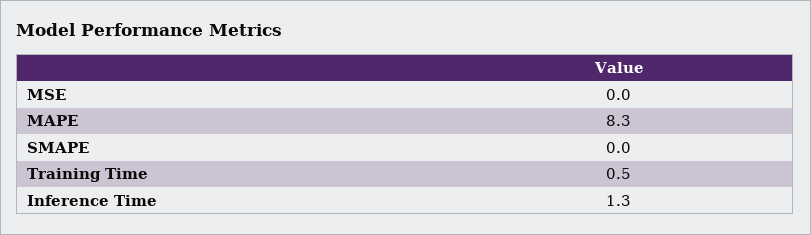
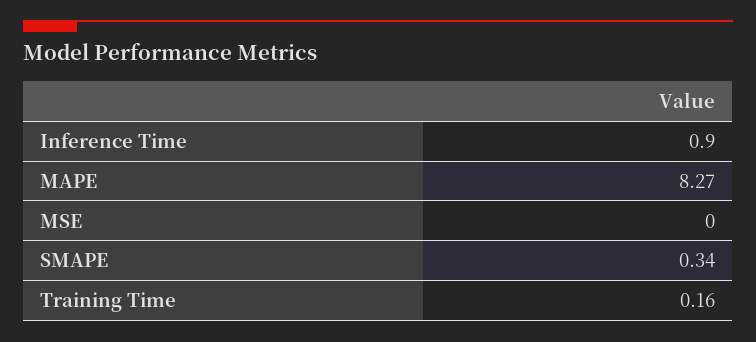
  {
    "MSE": 0,
    "MAPE": 8.27,
-   "SMAPE": 0,
+   "SMAPE": 0.34,
-   "Training Time": 0.5,
+   "Training Time": 0.16,
-   "Inference Time": 1.3
+   "Inference Time": 0.9
  }

